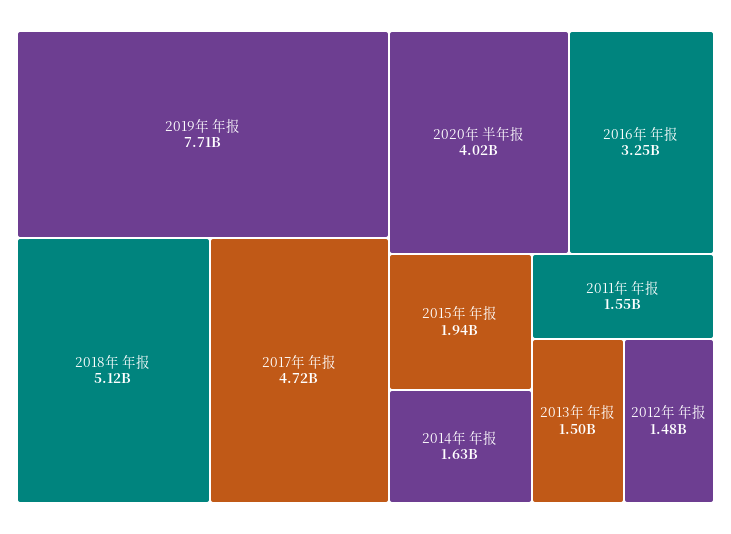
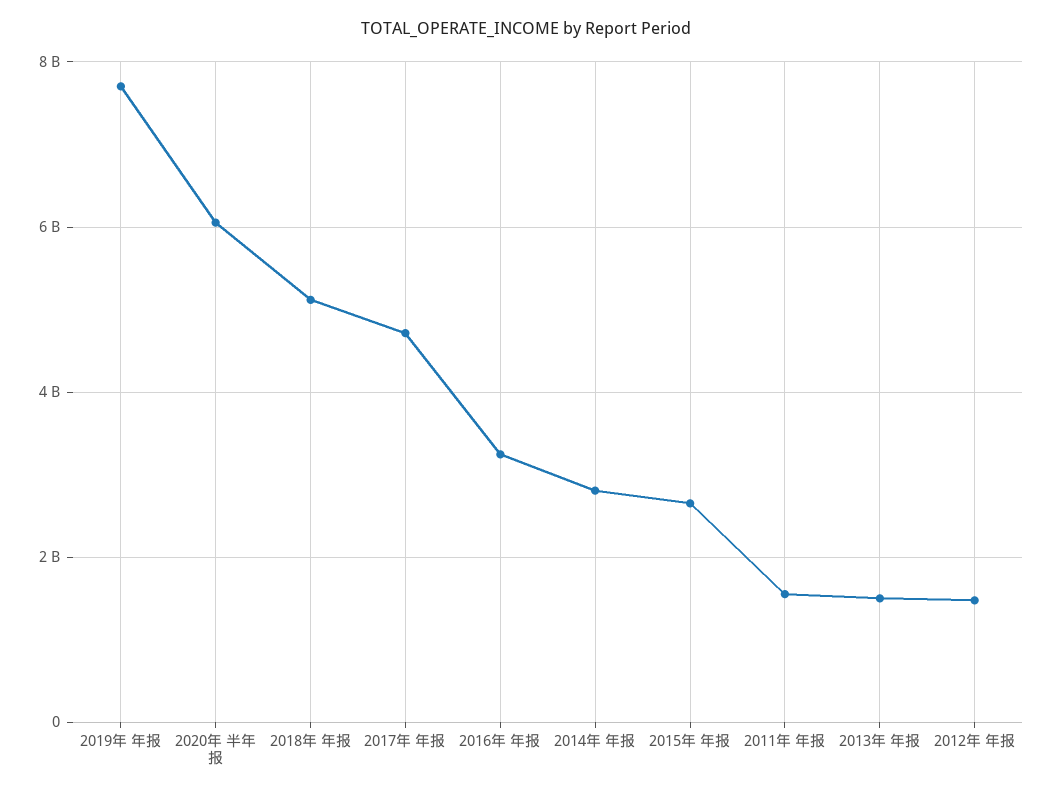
  {
    "2019年 年报": 7710000000,
    "2018年 年报": 5120000000,
    "2017年 年报": 4720000000,
-   "2020年 半年报": 4020000000,
+   "2020年 半年报": 6000000000,
    "2016年 年报": 3250000000,
-   "2015年 年报": 1940000000,
+   "2015年 年报": 2600000000,
-   "2014年 年报": 1630000000,
+   "2014年 年报": 2800000000,
    "2011年 年报": 1550000000,
    "2013年 年报": 1500000000,
    "2012年 年报": 1480000000
  }

